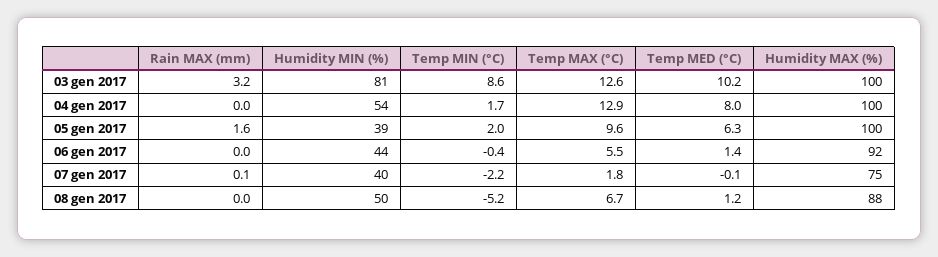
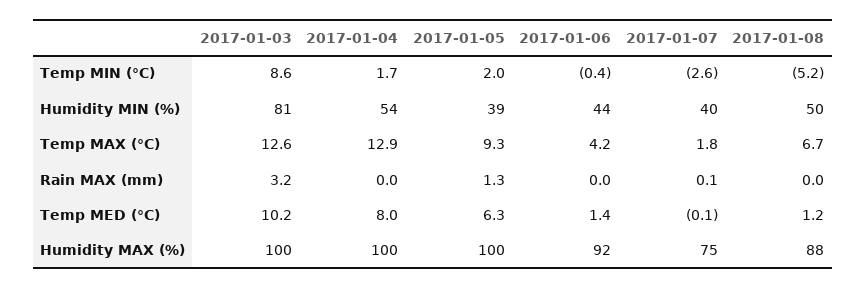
  {
    "Rain MAX (mm)": {
      "03 gen 2017": 3.2,
      "04 gen 2017": 0,
-     "05 gen 2017": 1.6,
+     "05 gen 2017": 1.3,
      "06 gen 2017": 0,
      "07 gen 2017": 0.1,
      "08 gen 2017": 0
    },
    "Humidity MIN (%)": {
      "03 gen 2017": 81,
      "04 gen 2017": 54,
      "05 gen 2017": 39,
      "06 gen 2017": 44,
      "07 gen 2017": 40,
      "08 gen 2017": 50
    },
    "Temp MIN (°C)": {
      "03 gen 2017": 8.6,
      "04 gen 2017": 1.7,
      "05 gen 2017": 2,
      "06 gen 2017": -0.4,
-     "07 gen 2017": -2.2,
+     "07 gen 2017": -2.6,
      "08 gen 2017": -5.2
    },
    "Temp MAX (°C)": {
      "03 gen 2017": 12.6,
      "04 gen 2017": 12.9,
-     "05 gen 2017": 9.6,
+     "05 gen 2017": 9.3,
-     "06 gen 2017": 5.5,
+     "06 gen 2017": 4.2,
      "07 gen 2017": 1.8,
      "08 gen 2017": 6.7
    },
    "Temp MED (°C)": {
      "03 gen 2017": 10.2,
      "04 gen 2017": 8,
      "05 gen 2017": 6.3,
      "06 gen 2017": 1.4,
      "07 gen 2017": -0.1,
      "08 gen 2017": 1.2
    },
    "Humidity MAX (%)": {
      "03 gen 2017": 100,
      "04 gen 2017": 100,
      "05 gen 2017": 100,
      "06 gen 2017": 92,
      "07 gen 2017": 75,
      "08 gen 2017": 88
    }
  }

